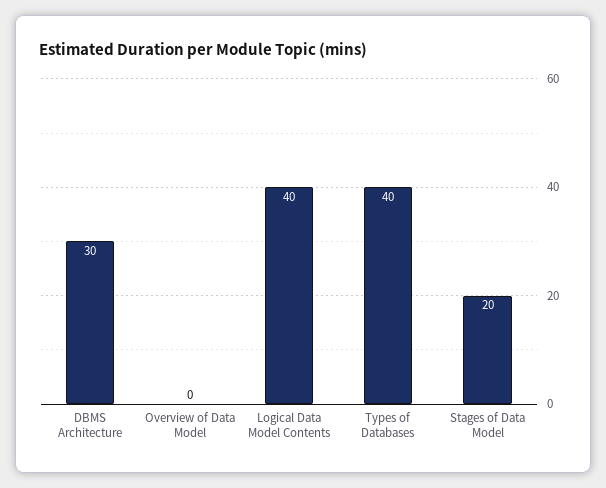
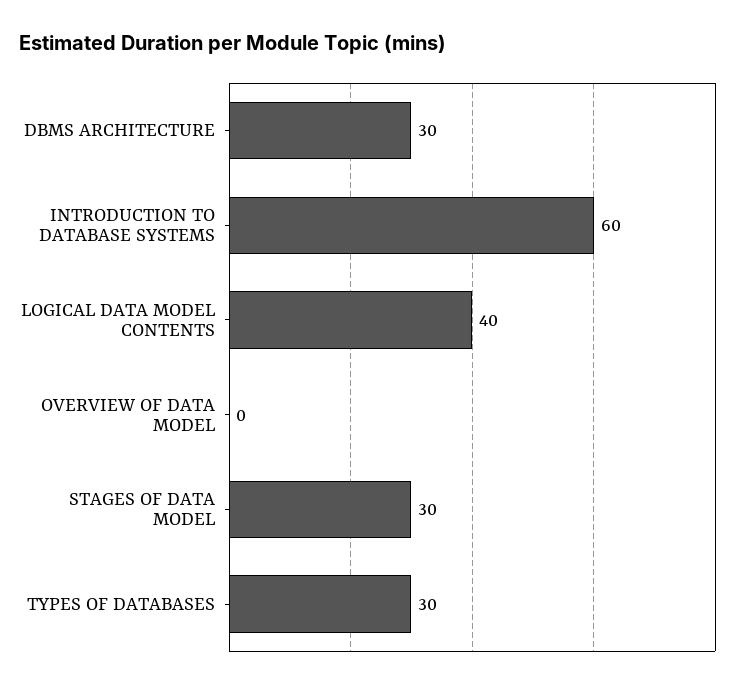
  {
    "DBMS Architecture": 30,
    "Overview of Data Model": 0,
    "Logical Data Model Contents": 40,
-   "Types of Databases": 40,
+   "Types of Databases": 30,
-   "Stages of Data Model": 20
+   "Stages of Data Model": 30,
+   "INTRODUCTION TO DATABASE SYSTEMS": 60
  }

